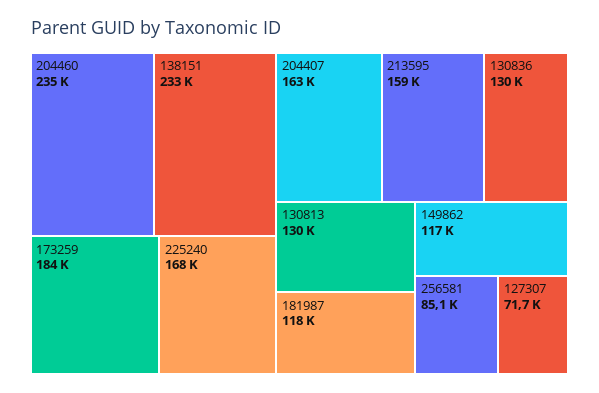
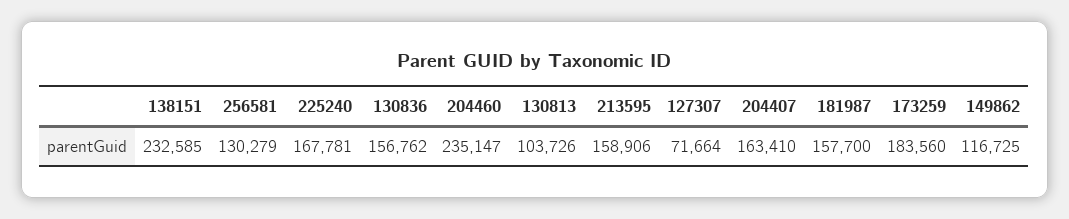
  {
    "204460": 235147,
    "138151": 232585,
    "173259": 183560,
    "225240": 167781,
    "204407": 163410,
    "213595": 158906,
-   "130836": 130000,
+   "130836": 156762,
-   "130813": 130000,
+   "130813": 103726,
-   "181987": 118000,
+   "181987": 157700,
    "149862": 116725,
-   "256581": 85100,
+   "256581": 130279,
    "127307": 71664
  }

